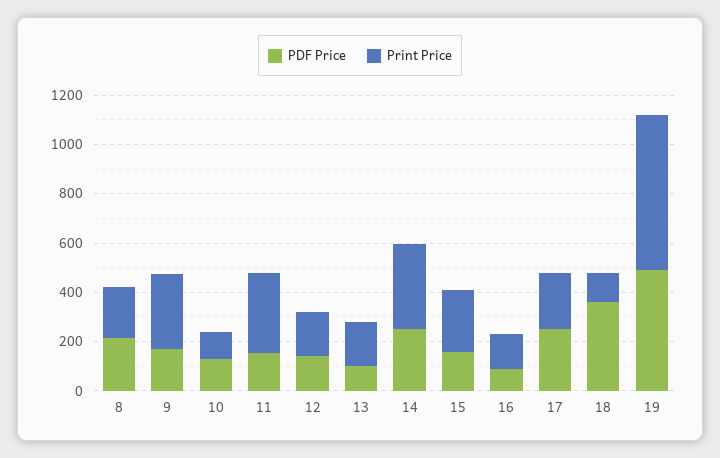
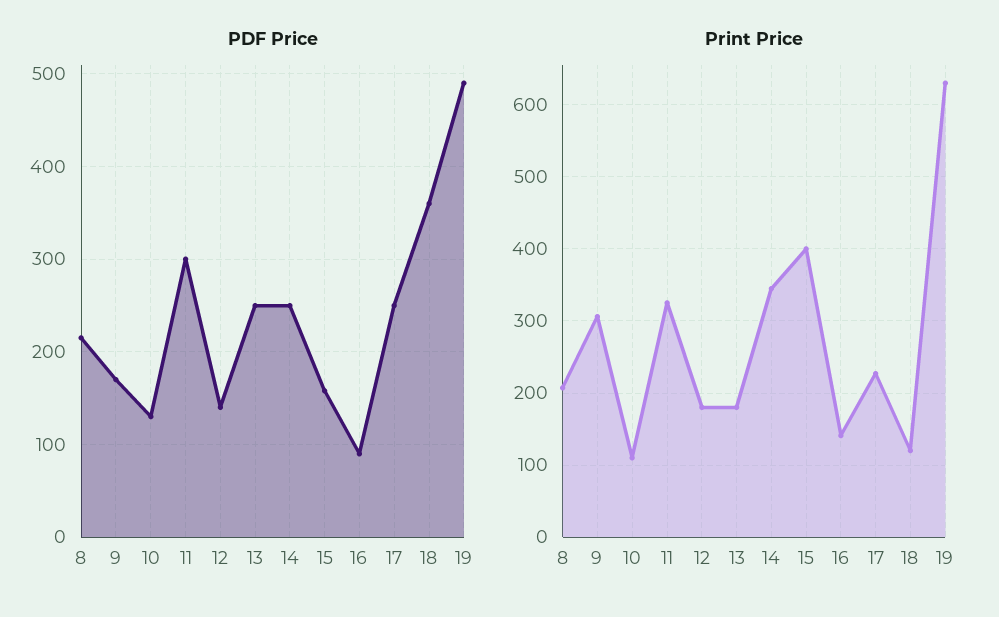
  {
    "PDF Price": {
      "8": 220,
      "9": 170,
      "10": 130,
-     "11": 150,
+     "11": 300,
      "12": 140,
-     "13": 100,
+     "13": 250,
      "14": 250,
      "15": 160,
      "16": 90,
      "17": 250,
      "18": 360,
      "19": 490
    },
    "Print Price": {
      "8": 210,
      "9": 310,
      "10": 110,
      "11": 330,
      "12": 180,
      "13": 180,
      "14": 350,
-     "15": 250,
+     "15": 400,
      "16": 140,
      "17": 230,
      "18": 120,
      "19": 630
    }
  }

